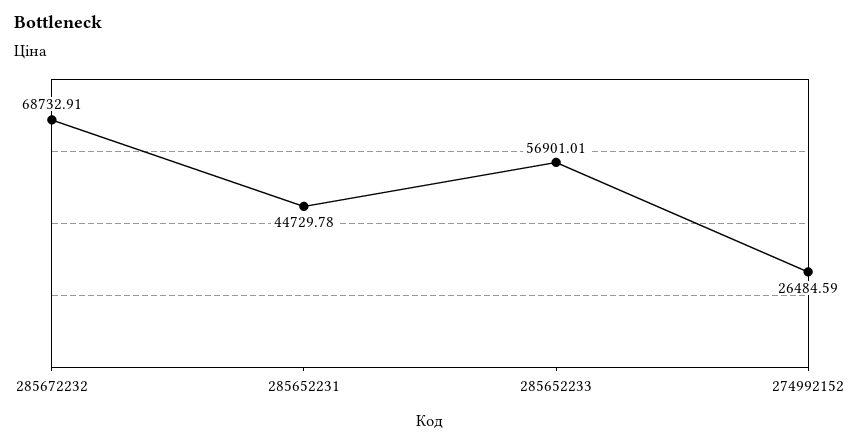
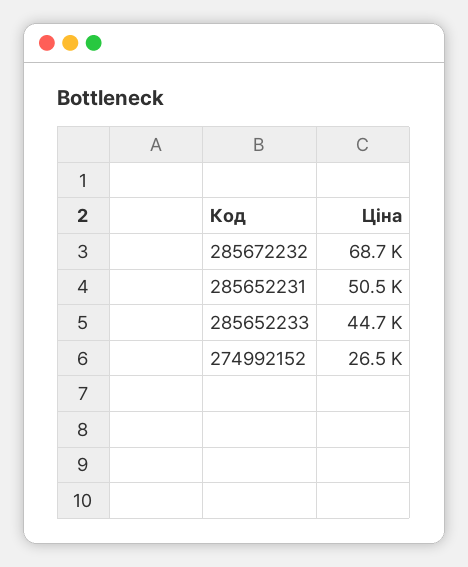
  {
    "285672232": 68732.91,
-   "285652231": 44729.78,
+   "285652231": 50500,
-   "285652233": 56901.01,
+   "285652233": 44700,
    "274992152": 26484.59
  }

